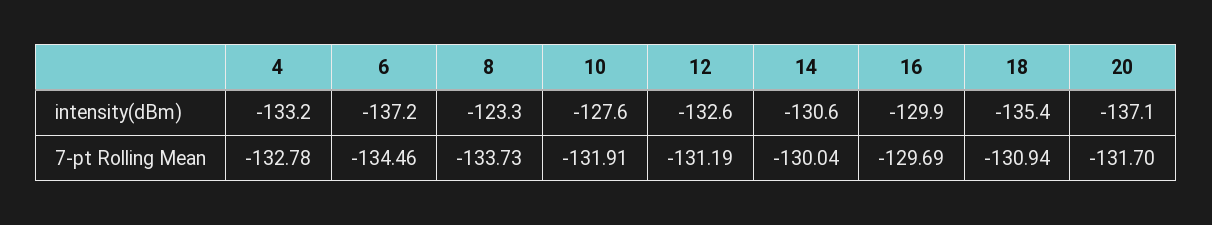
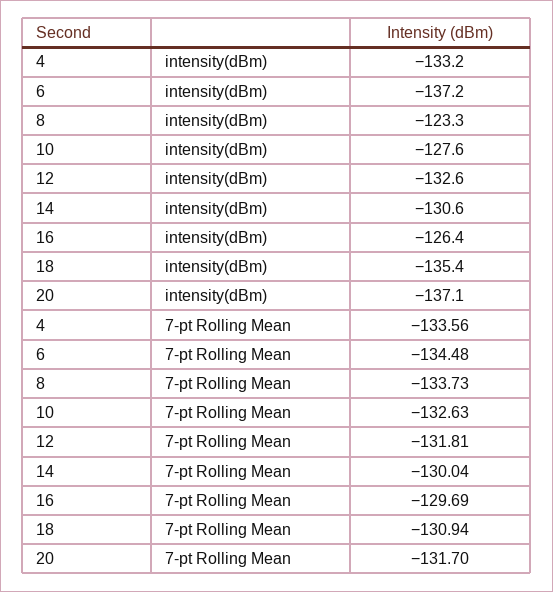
  {
    "4": {
      "intensity(dBm)": -133.2,
-     "7-pt Rolling Mean": -132.78
+     "7-pt Rolling Mean": -133.56
    },
    "6": {
      "intensity(dBm)": -137.2,
-     "7-pt Rolling Mean": -134.46
+     "7-pt Rolling Mean": -134.48
    },
    "8": {
      "intensity(dBm)": -123.3,
      "7-pt Rolling Mean": -133.73
    },
    "10": {
      "intensity(dBm)": -127.6,
-     "7-pt Rolling Mean": -131.91
+     "7-pt Rolling Mean": -132.63
    },
    "12": {
      "intensity(dBm)": -132.6,
-     "7-pt Rolling Mean": -131.19
+     "7-pt Rolling Mean": -131.81
    },
    "14": {
      "intensity(dBm)": -130.6,
      "7-pt Rolling Mean": -130.04
    },
    "16": {
-     "intensity(dBm)": -129.9,
+     "intensity(dBm)": -126.4,
      "7-pt Rolling Mean": -129.69
    },
    "18": {
      "intensity(dBm)": -135.4,
      "7-pt Rolling Mean": -130.94
    },
    "20": {
      "intensity(dBm)": -137.1,
      "7-pt Rolling Mean": -131.7
    }
  }

